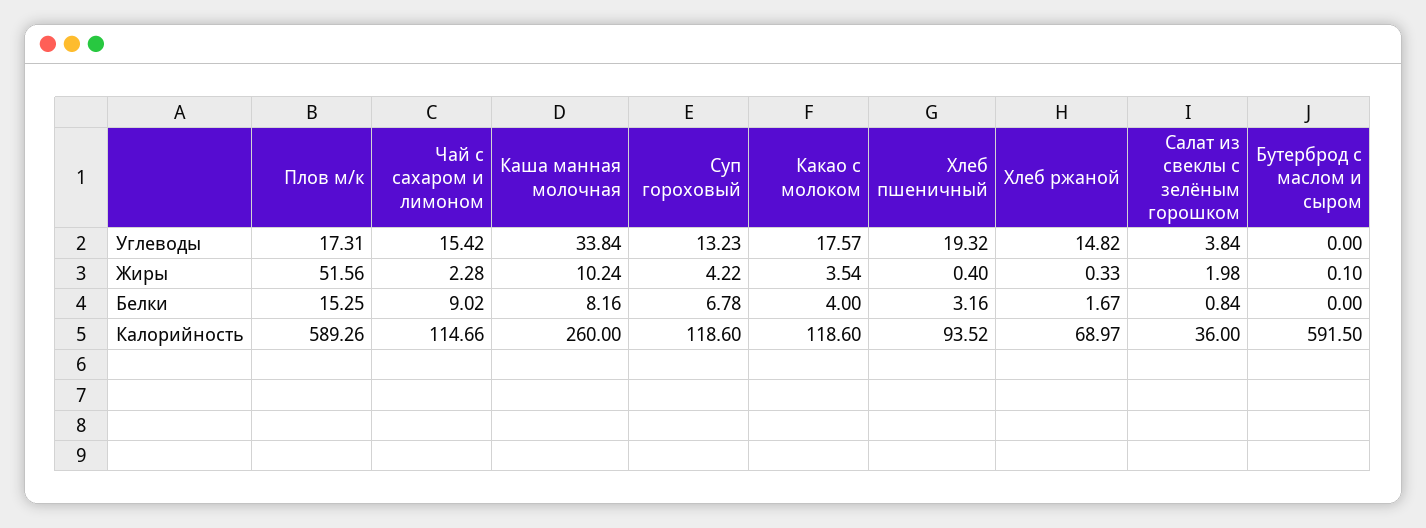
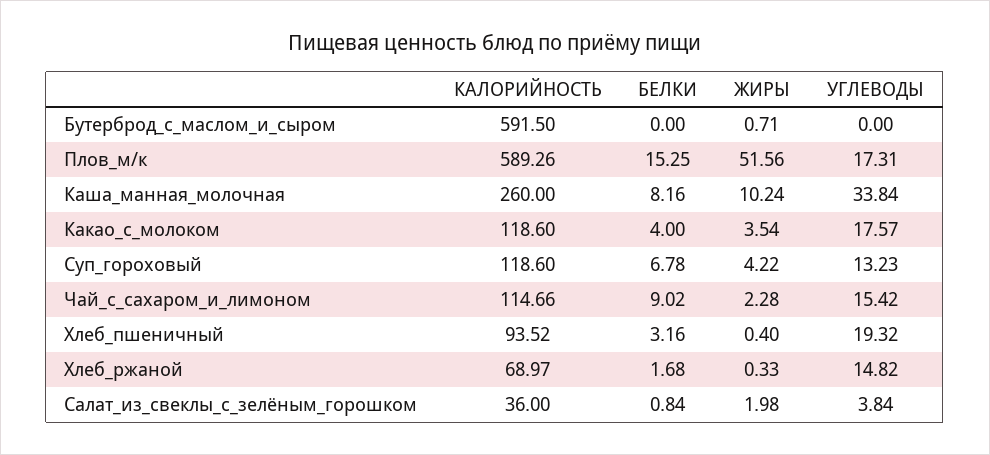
  {
    "Плов м/к": {
      "Углеводы": 17.31,
      "Жиры": 51.56,
      "Белки": 15.25,
      "Калорийность": 589.26
    },
    "Чай с сахаром и лимоном": {
      "Углеводы": 15.42,
      "Жиры": 2.28,
      "Белки": 9.02,
      "Калорийность": 114.66
    },
    "Каша манная молочная": {
      "Углеводы": 33.84,
      "Жиры": 10.24,
      "Белки": 8.16,
      "Калорийность": 260
    },
    "Суп гороховый": {
      "Углеводы": 13.23,
      "Жиры": 4.22,
      "Белки": 6.78,
      "Калорийность": 118.6
    },
    "Какао с молоком": {
      "Углеводы": 17.57,
      "Жиры": 3.54,
      "Белки": 4,
      "Калорийность": 118.6
    },
    "Хлеб пшеничный": {
      "Углеводы": 19.32,
      "Жиры": 0.4,
      "Белки": 3.16,
      "Калорийность": 93.52
    },
    "Хлеб ржаной": {
      "Углеводы": 14.82,
      "Жиры": 0.33,
-     "Белки": 1.67,
+     "Белки": 1.68,
      "Калорийность": 68.97
    },
    "Салат из свеклы с зелёным горошком": {
      "Углеводы": 3.84,
      "Жиры": 1.98,
      "Белки": 0.84,
      "Калорийность": 36
    },
    "Бутерброд с маслом и сыром": {
      "Углеводы": 0,
-     "Жиры": 0.1,
+     "Жиры": 0.71,
      "Белки": 0,
      "Калорийность": 591.5
    }
  }

